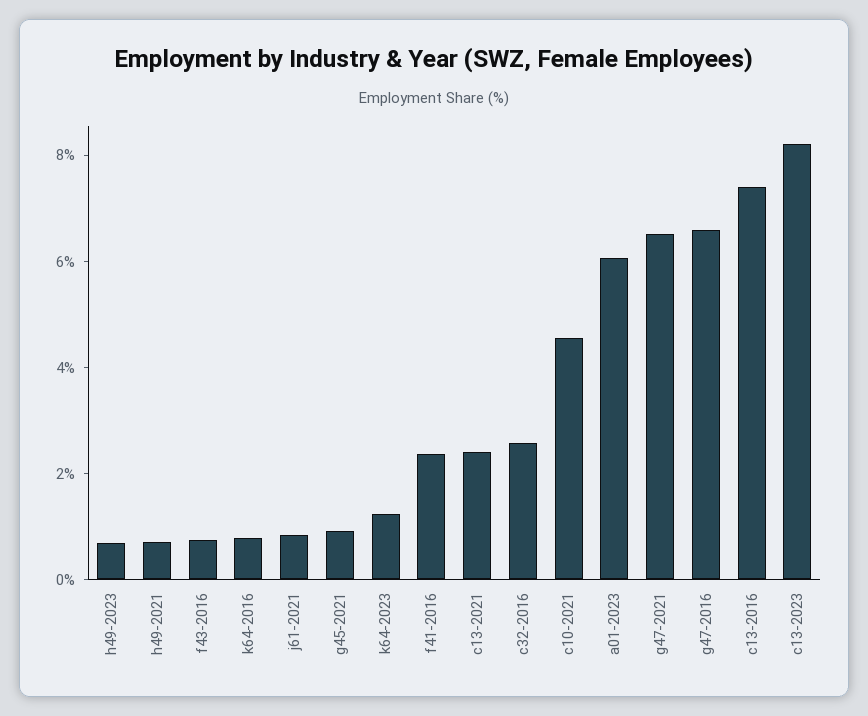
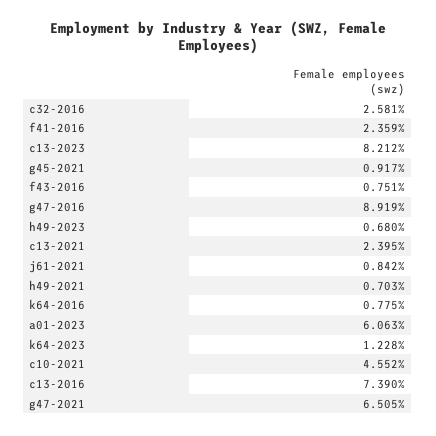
  {
    "h49-2023": 0.68,
    "h49-2021": 0.703,
    "f43-2016": 0.751,
    "k64-2016": 0.775,
    "j61-2021": 0.842,
    "g45-2021": 0.917,
    "k64-2023": 1.228,
    "f41-2016": 2.359,
    "c13-2021": 2.395,
    "c32-2016": 2.581,
    "c10-2021": 4.552,
    "a01-2023": 6.063,
    "g47-2021": 6.505,
-   "g47-2016": 6.5,
+   "g47-2016": 8.919,
    "c13-2016": 7.39,
    "c13-2023": 8.212
  }

